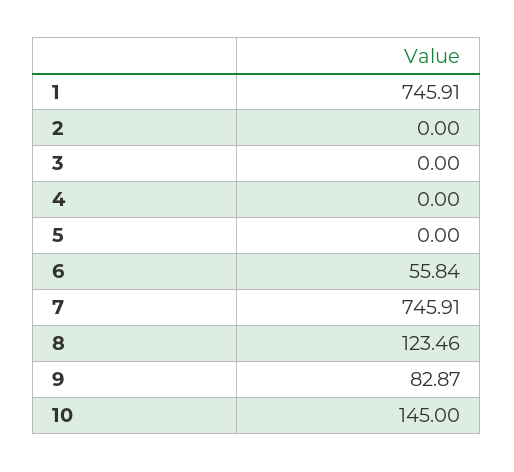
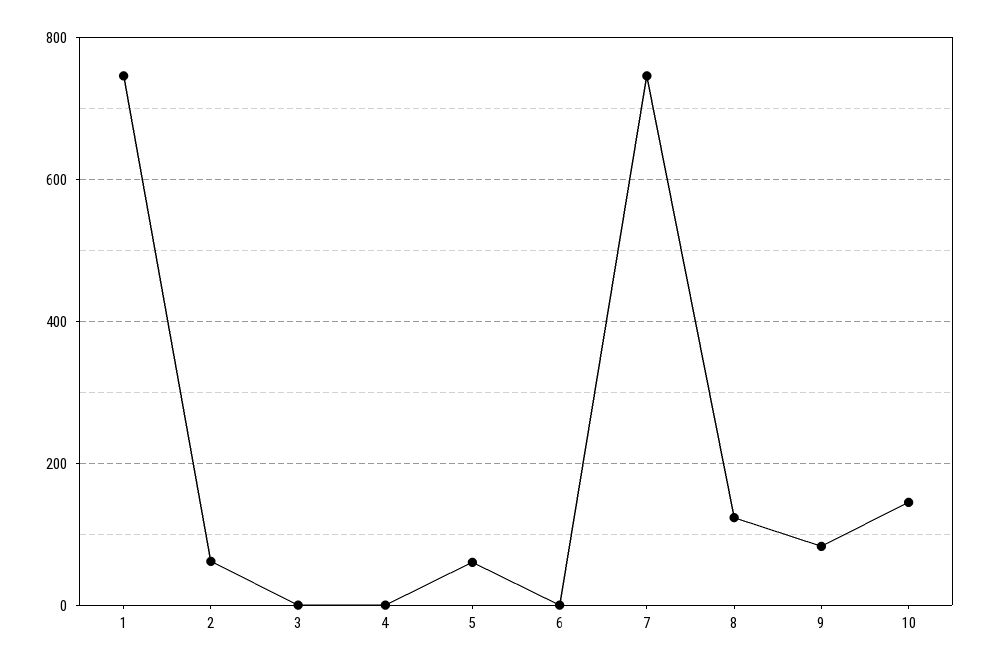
  {
    "1": 745.91,
-   "2": 0,
+   "2": 60,
    "3": 0,
    "4": 0,
-   "5": 0,
+   "5": 60,
-   "6": 55.84,
+   "6": 0,
    "7": 745.91,
    "8": 123.46,
    "9": 82.87,
    "10": 145
  }

